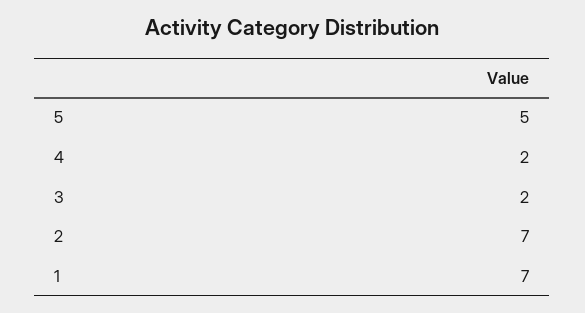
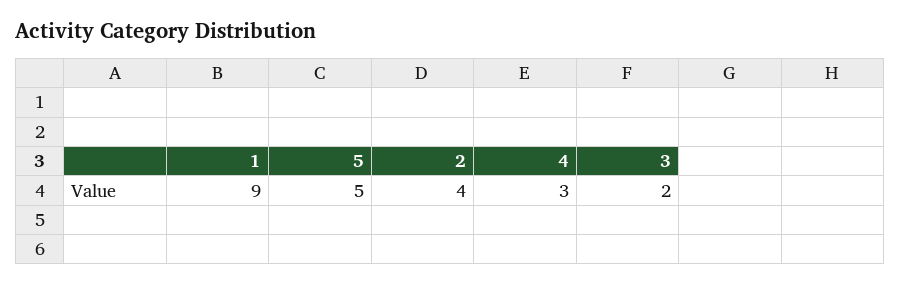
  {
    "5": 5,
-   "4": 2,
+   "4": 3,
    "3": 2,
-   "2": 7,
+   "2": 4,
-   "1": 7
+   "1": 9
  }

